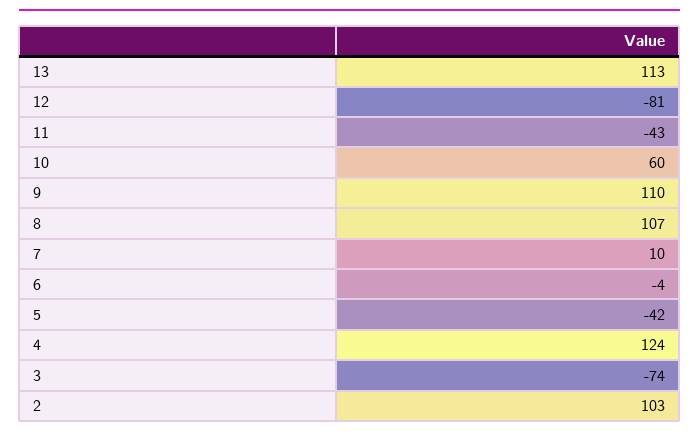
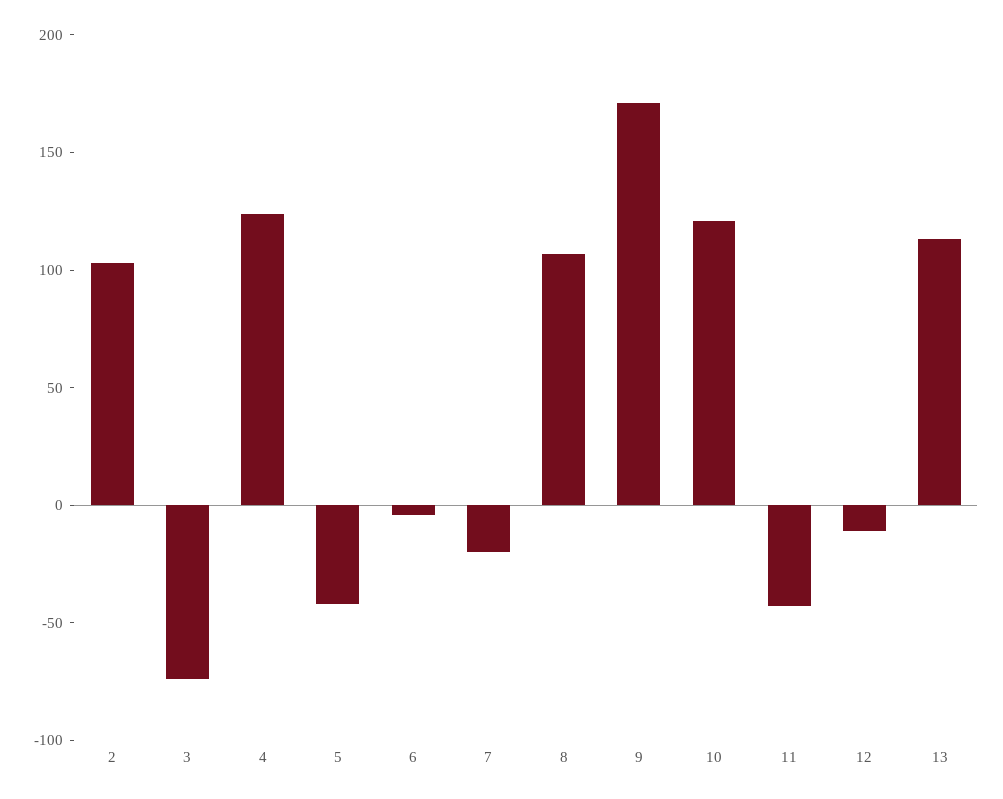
  {
    "13": 113,
-   "12": -81,
+   "12": -10,
    "11": -43,
-   "10": 60,
+   "10": 120,
-   "9": 110,
+   "9": 170,
    "8": 107,
-   "7": 10,
+   "7": -20,
    "6": -4,
    "5": -42,
    "4": 124,
    "3": -74,
    "2": 103
  }

